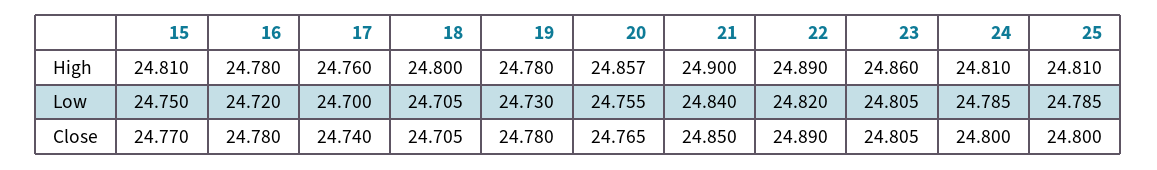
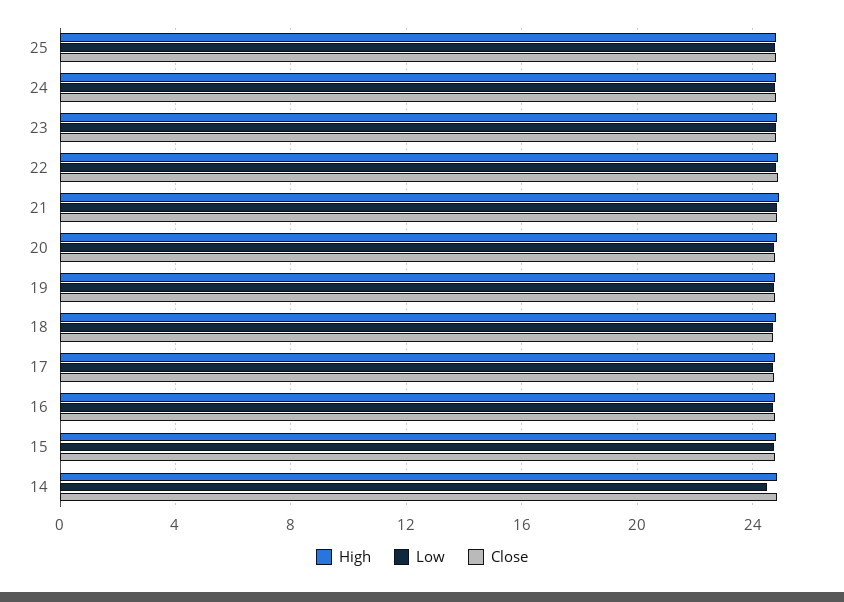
  {
    "High": {
      "15": 24.81,
      "16": 24.78,
      "17": 24.76,
      "18": 24.8,
      "19": 24.78,
      "20": 24.857,
      "21": 24.9,
      "22": 24.89,
      "23": 24.86,
      "24": 24.81,
-     "25": 24.81
+     "25": 24.81,
+     "14": 25
    },
    "Low": {
      "15": 24.75,
      "16": 24.72,
      "17": 24.7,
      "18": 24.705,
      "19": 24.73,
      "20": 24.755,
      "21": 24.84,
      "22": 24.82,
      "23": 24.805,
      "24": 24.785,
-     "25": 24.785
+     "25": 24.785,
+     "14": 24.5
    },
    "Close": {
      "15": 24.77,
      "16": 24.78,
      "17": 24.74,
      "18": 24.705,
      "19": 24.78,
      "20": 24.765,
      "21": 24.85,
      "22": 24.89,
      "23": 24.805,
      "24": 24.8,
-     "25": 24.8
+     "25": 24.8,
+     "14": 25
    }
  }

